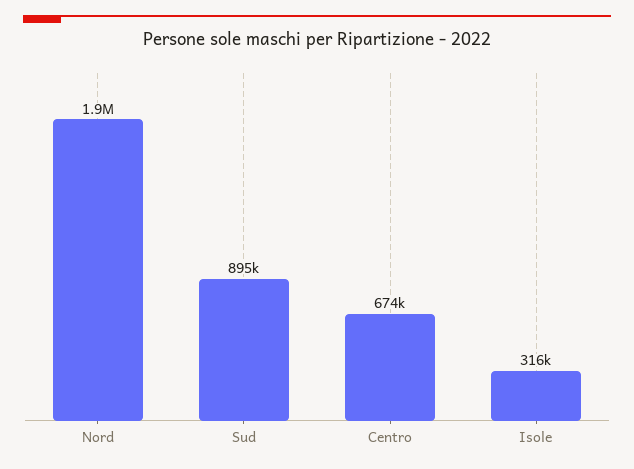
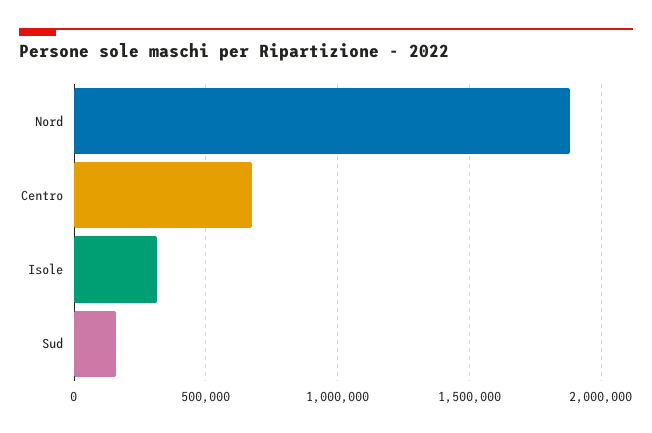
  {
    "Nord": 1900000,
-   "Sud": 895000,
+   "Sud": 150000,
    "Centro": 674000,
    "Isole": 316000
  }

